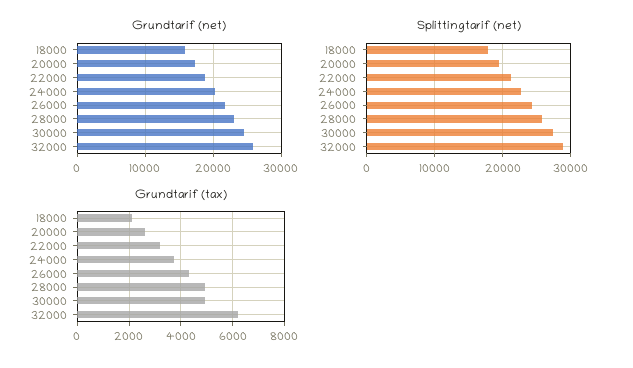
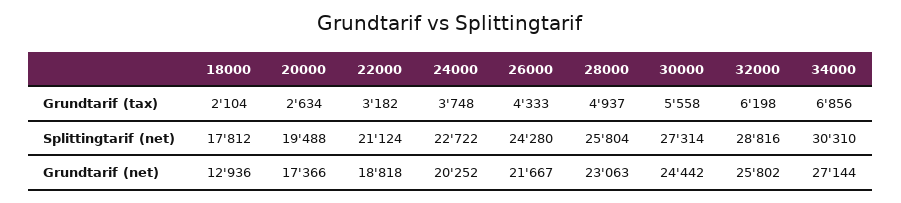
  {
    "Grundtarif (net)": {
-     "18000": 16000,
+     "18000": 12936,
      "20000": 17366,
      "22000": 18818,
      "24000": 20252,
      "26000": 21667,
      "28000": 23063,
      "30000": 24442,
-     "32000": 25802
+     "32000": 25802,
+     "34000": 27144
    },
    "Splittingtarif (net)": {
      "18000": 17812,
      "20000": 19488,
      "22000": 21124,
      "24000": 22722,
      "26000": 24280,
      "28000": 25804,
      "30000": 27314,
-     "32000": 28816
+     "32000": 28816,
+     "34000": 30310
    },
    "Grundtarif (tax)": {
      "18000": 2104,
      "20000": 2634,
      "22000": 3182,
      "24000": 3748,
      "26000": 4333,
      "28000": 4937,
-     "30000": 5000,
+     "30000": 5558,
-     "32000": 6198
+     "32000": 6198,
+     "34000": 6856
    }
  }

